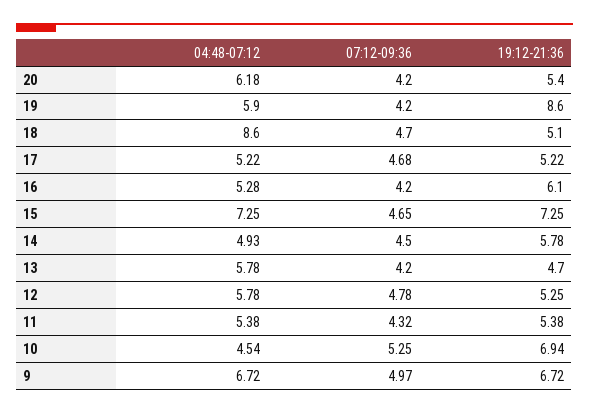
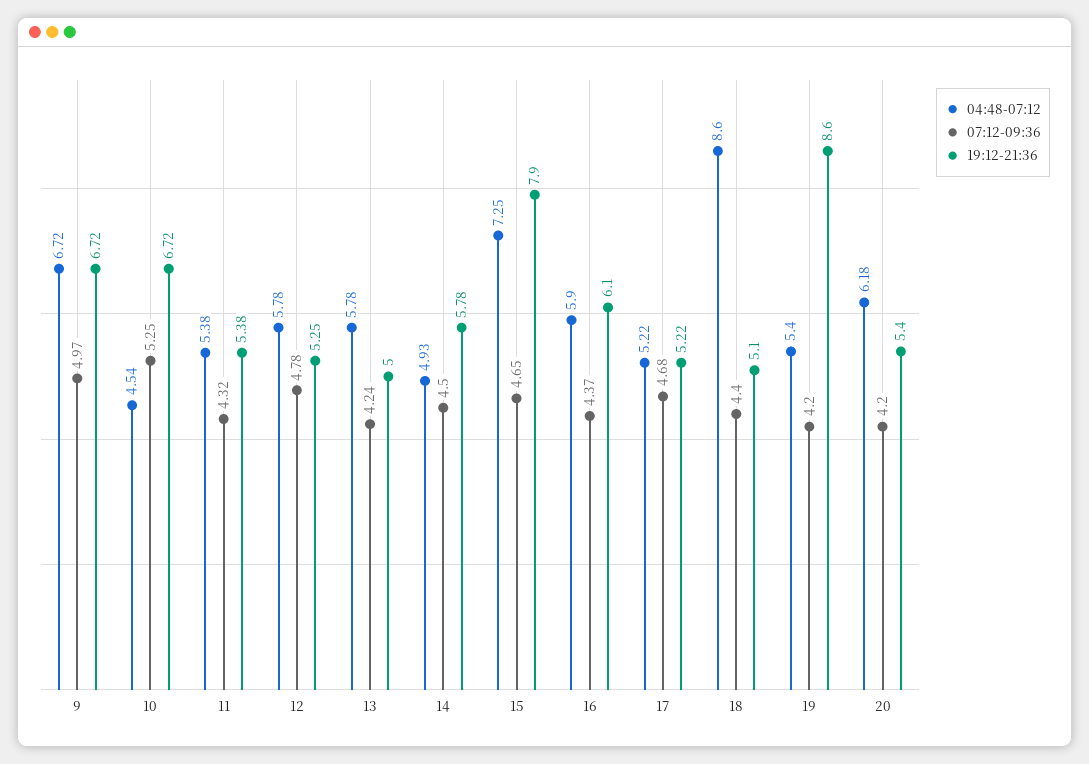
  {
    "04:48-07:12": {
      "20": 6.18,
-     "19": 5.9,
+     "19": 5.4,
      "18": 8.6,
      "17": 5.22,
-     "16": 5.28,
+     "16": 5.9,
      "15": 7.25,
      "14": 4.93,
      "13": 5.78,
      "12": 5.78,
      "11": 5.38,
      "10": 4.54,
      "9": 6.72
    },
    "07:12-09:36": {
      "20": 4.2,
      "19": 4.2,
-     "18": 4.7,
+     "18": 4.4,
      "17": 4.68,
-     "16": 4.2,
+     "16": 4.37,
      "15": 4.65,
      "14": 4.5,
-     "13": 4.2,
+     "13": 4.24,
      "12": 4.78,
      "11": 4.32,
      "10": 5.25,
      "9": 4.97
    },
    "19:12-21:36": {
      "20": 5.4,
      "19": 8.6,
      "18": 5.1,
      "17": 5.22,
      "16": 6.1,
-     "15": 7.25,
+     "15": 7.9,
      "14": 5.78,
-     "13": 4.7,
+     "13": 5,
      "12": 5.25,
      "11": 5.38,
-     "10": 6.94,
+     "10": 6.72,
      "9": 6.72
    }
  }

